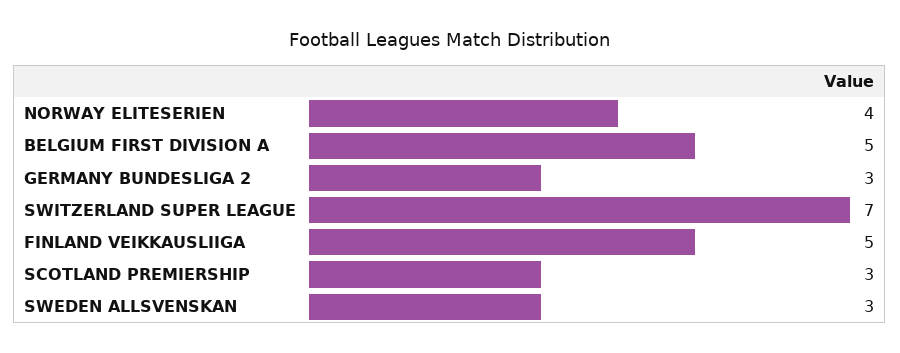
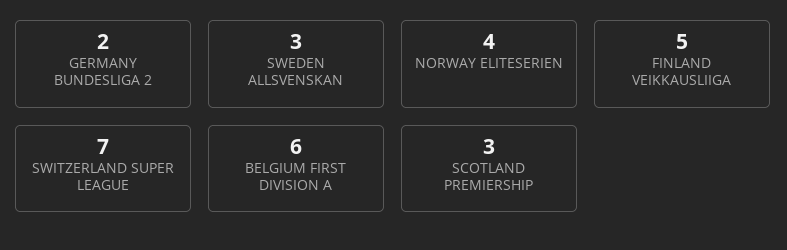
  {
    "NORWAY ELITESERIEN": 4,
-   "BELGIUM FIRST DIVISION A": 5,
+   "BELGIUM FIRST DIVISION A": 6,
-   "GERMANY BUNDESLIGA 2": 3,
+   "GERMANY BUNDESLIGA 2": 2,
    "SWITZERLAND SUPER LEAGUE": 7,
    "FINLAND VEIKKAUSLIIGA": 5,
    "SCOTLAND PREMIERSHIP": 3,
    "SWEDEN ALLSVENSKAN": 3
  }

